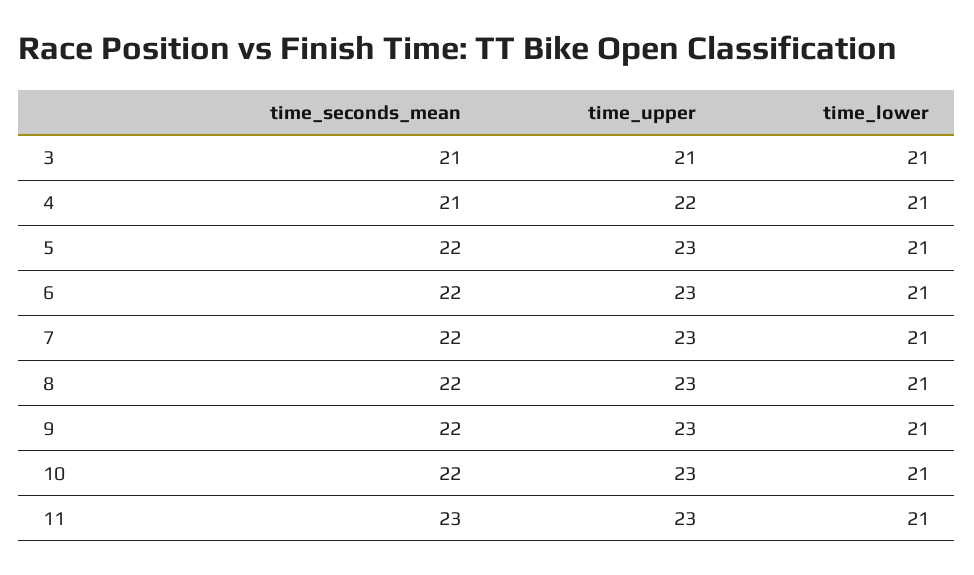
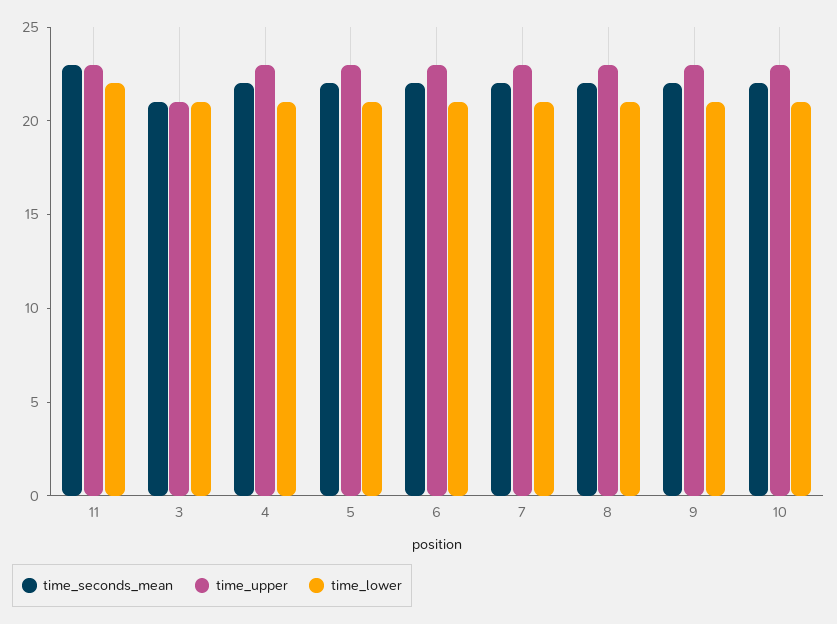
  {
    "time_seconds_mean": {
      "3": 21,
-     "4": 21,
+     "4": 22,
      "5": 22,
      "6": 22,
      "7": 22,
      "8": 22,
      "9": 22,
      "10": 22,
      "11": 23
    },
    "time_upper": {
      "3": 21,
-     "4": 22,
+     "4": 23,
      "5": 23,
      "6": 23,
      "7": 23,
      "8": 23,
      "9": 23,
      "10": 23,
      "11": 23
    },
    "time_lower": {
      "3": 21,
      "4": 21,
      "5": 21,
      "6": 21,
      "7": 21,
      "8": 21,
      "9": 21,
      "10": 21,
-     "11": 21
+     "11": 22
    }
  }

